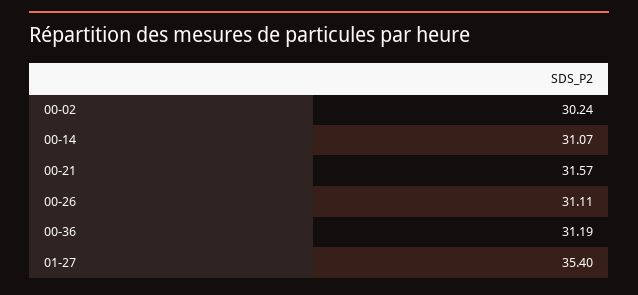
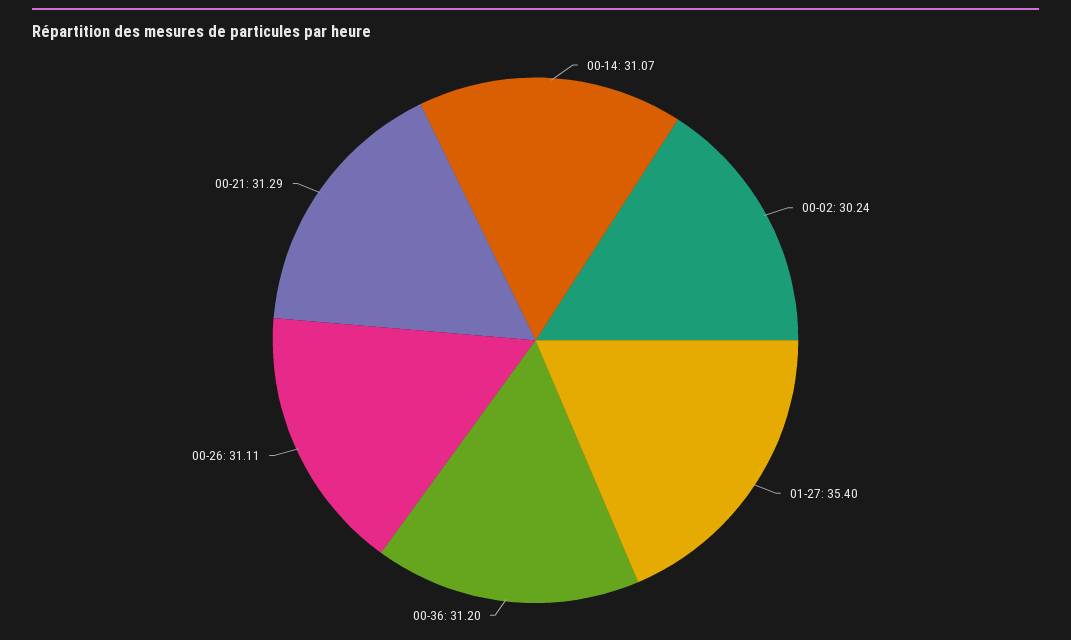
  {
    "00-02": 30.24,
    "00-14": 31.07,
-   "00-21": 31.57,
+   "00-21": 31.29,
    "00-26": 31.11,
-   "00-36": 31.19,
+   "00-36": 31.2,
    "01-27": 35.4
  }

